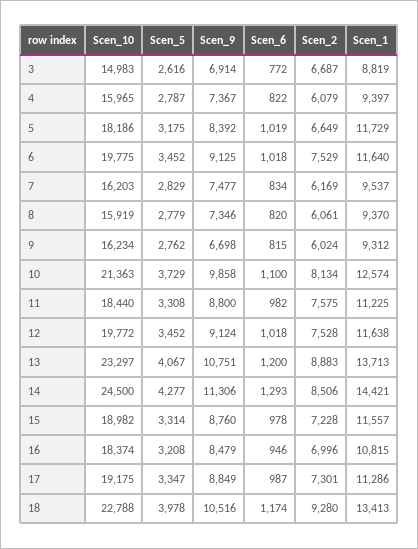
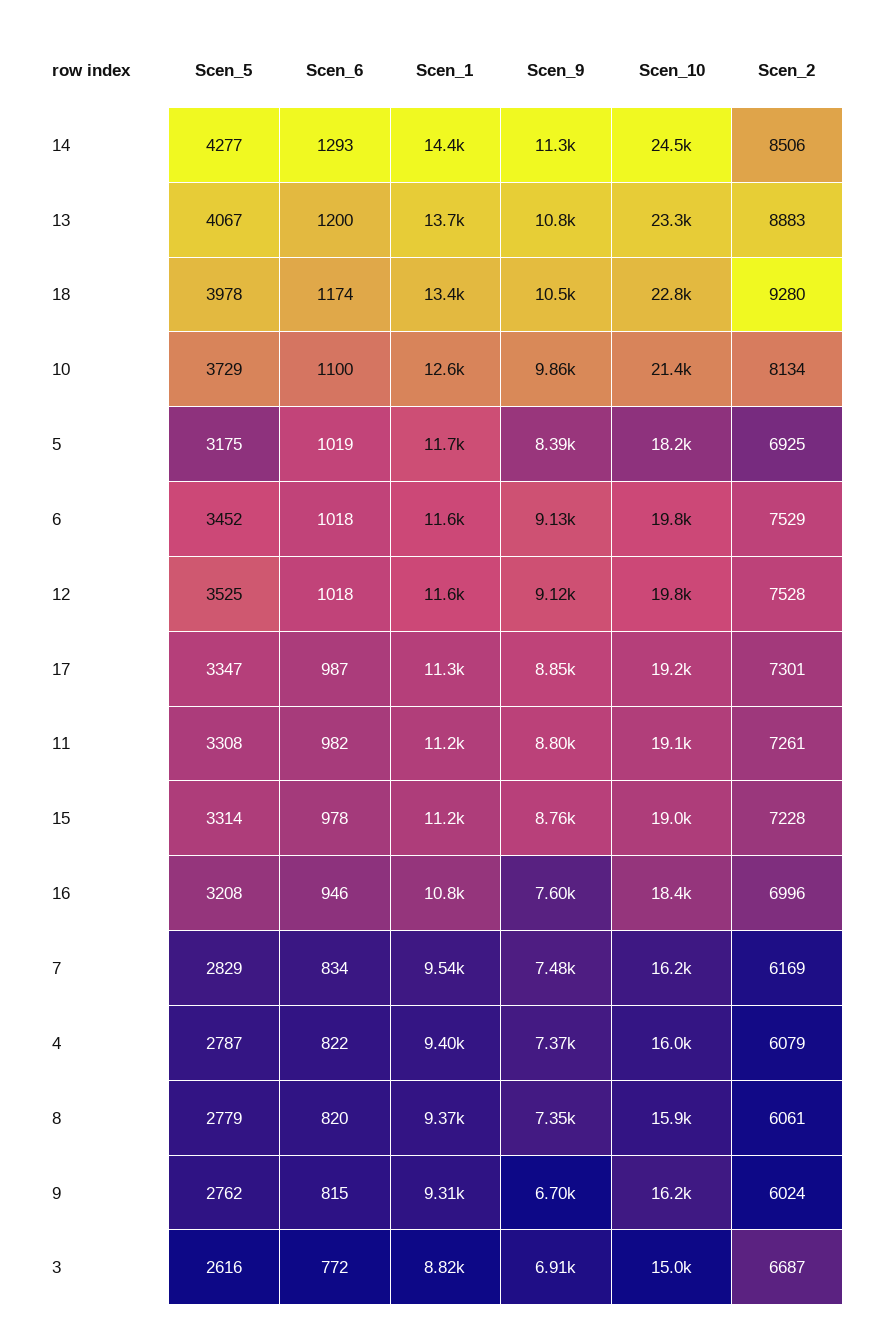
  {
    "Scen_10": {
      "3": 14983,
      "4": 15965,
      "5": 18186,
      "6": 19775,
      "7": 16203,
      "8": 15919,
      "9": 16234,
      "10": 21363,
-     "11": 18440,
+     "11": 19100,
      "12": 19772,
      "13": 23297,
      "14": 24500,
      "15": 18982,
      "16": 18374,
      "17": 19175,
      "18": 22788
    },
    "Scen_5": {
      "3": 2616,
      "4": 2787,
      "5": 3175,
      "6": 3452,
      "7": 2829,
      "8": 2779,
      "9": 2762,
      "10": 3729,
      "11": 3308,
-     "12": 3452,
+     "12": 3525,
      "13": 4067,
      "14": 4277,
      "15": 3314,
      "16": 3208,
      "17": 3347,
      "18": 3978
    },
    "Scen_9": {
      "3": 6914,
      "4": 7367,
      "5": 8392,
      "6": 9125,
      "7": 7477,
      "8": 7346,
      "9": 6698,
      "10": 9858,
      "11": 8800,
      "12": 9124,
      "13": 10751,
      "14": 11306,
      "15": 8760,
-     "16": 8479,
+     "16": 7600,
      "17": 8849,
      "18": 10516
    },
    "Scen_6": {
      "3": 772,
      "4": 822,
      "5": 1019,
      "6": 1018,
      "7": 834,
      "8": 820,
      "9": 815,
      "10": 1100,
      "11": 982,
      "12": 1018,
      "13": 1200,
      "14": 1293,
      "15": 978,
      "16": 946,
      "17": 987,
      "18": 1174
    },
    "Scen_2": {
      "3": 6687,
      "4": 6079,
-     "5": 6649,
+     "5": 6925,
      "6": 7529,
      "7": 6169,
      "8": 6061,
      "9": 6024,
      "10": 8134,
-     "11": 7575,
+     "11": 7261,
      "12": 7528,
      "13": 8883,
      "14": 8506,
      "15": 7228,
      "16": 6996,
      "17": 7301,
      "18": 9280
    },
    "Scen_1": {
      "3": 8819,
      "4": 9397,
      "5": 11729,
      "6": 11640,
      "7": 9537,
      "8": 9370,
      "9": 9312,
      "10": 12574,
      "11": 11225,
      "12": 11638,
      "13": 13713,
      "14": 14421,
-     "15": 11557,
+     "15": 11200,
      "16": 10815,
      "17": 11286,
      "18": 13413
    }
  }

